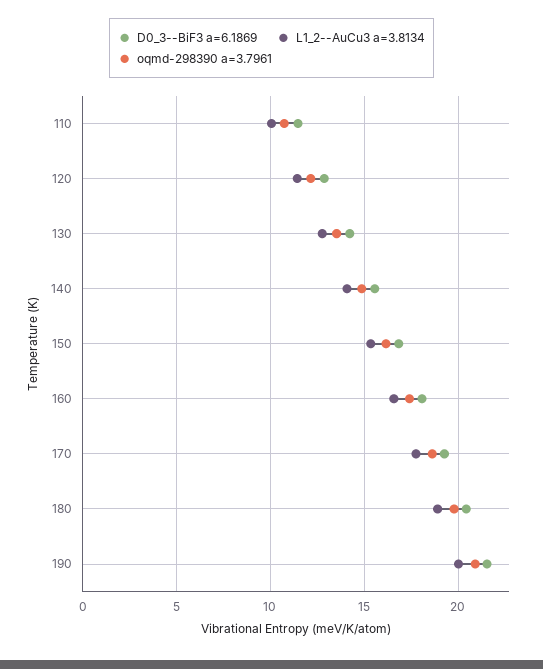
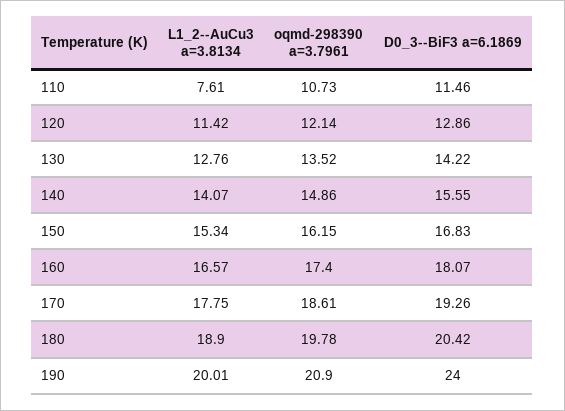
  {
    "D0_3--BiF3 a=6.1869": {
      "110": 11.46,
      "120": 12.86,
      "130": 14.22,
      "140": 15.55,
      "150": 16.83,
      "160": 18.07,
      "170": 19.26,
      "180": 20.42,
-     "190": 21.5
+     "190": 24
    },
    "L1_2--AuCu3 a=3.8134": {
-     "110": 10,
+     "110": 7.61,
      "120": 11.42,
      "130": 12.76,
      "140": 14.07,
      "150": 15.34,
      "160": 16.57,
      "170": 17.75,
      "180": 18.9,
      "190": 20.01
    },
    "oqmd-298390 a=3.7961": {
      "110": 10.73,
      "120": 12.14,
      "130": 13.52,
      "140": 14.86,
      "150": 16.15,
      "160": 17.4,
      "170": 18.61,
      "180": 19.78,
      "190": 20.9
    }
  }

